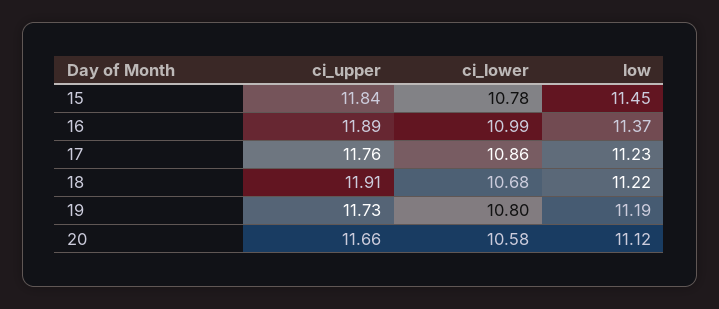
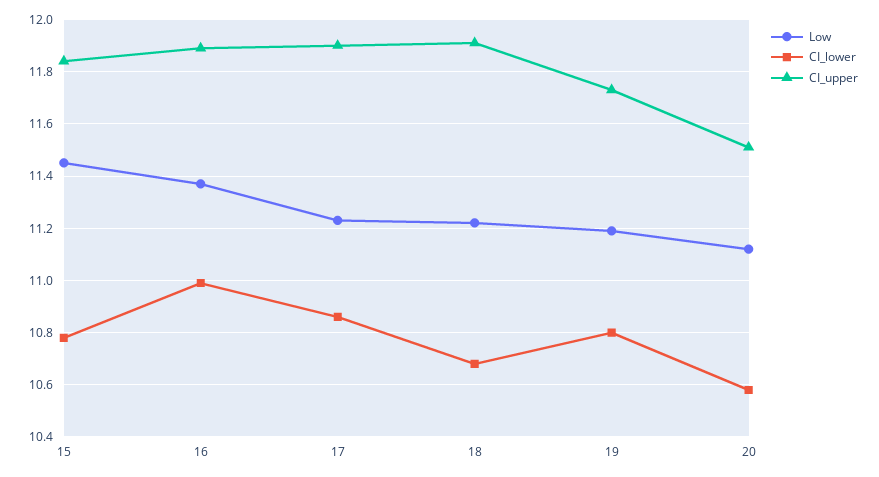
  {
    "ci_upper": {
      "15": 11.84,
      "16": 11.89,
-     "17": 11.76,
+     "17": 11.9,
      "18": 11.91,
      "19": 11.73,
-     "20": 11.66
+     "20": 11.5
    },
    "ci_lower": {
      "15": 10.78,
      "16": 10.99,
      "17": 10.86,
      "18": 10.68,
      "19": 10.8,
      "20": 10.58
    },
    "low": {
      "15": 11.45,
      "16": 11.37,
      "17": 11.23,
      "18": 11.22,
      "19": 11.19,
      "20": 11.12
    }
  }

